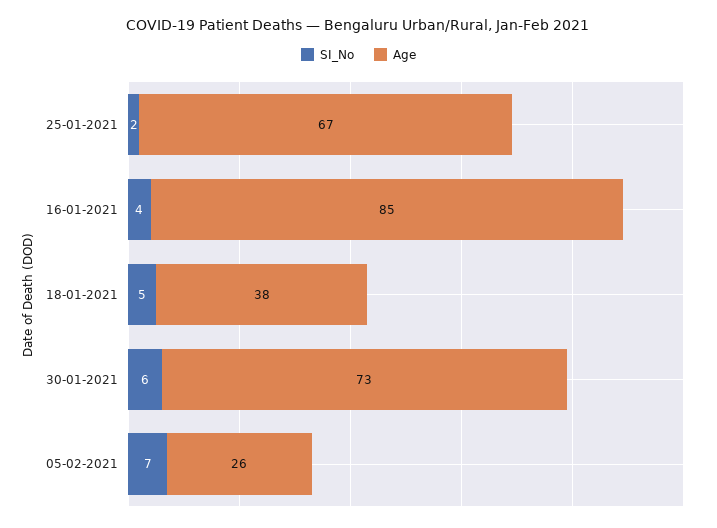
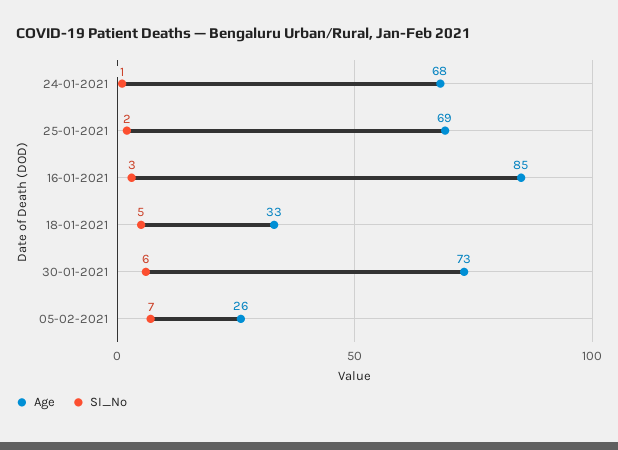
  {
    "SI_No": {
      "25-01-2021": 2,
-     "16-01-2021": 4,
+     "16-01-2021": 3,
      "18-01-2021": 5,
      "30-01-2021": 6,
-     "05-02-2021": 7
+     "05-02-2021": 7,
+     "24-01-2021": 1
    },
    "Age": {
-     "25-01-2021": 67,
+     "25-01-2021": 69,
      "16-01-2021": 85,
-     "18-01-2021": 38,
+     "18-01-2021": 33,
      "30-01-2021": 73,
-     "05-02-2021": 26
+     "05-02-2021": 26,
+     "24-01-2021": 68
    }
  }

